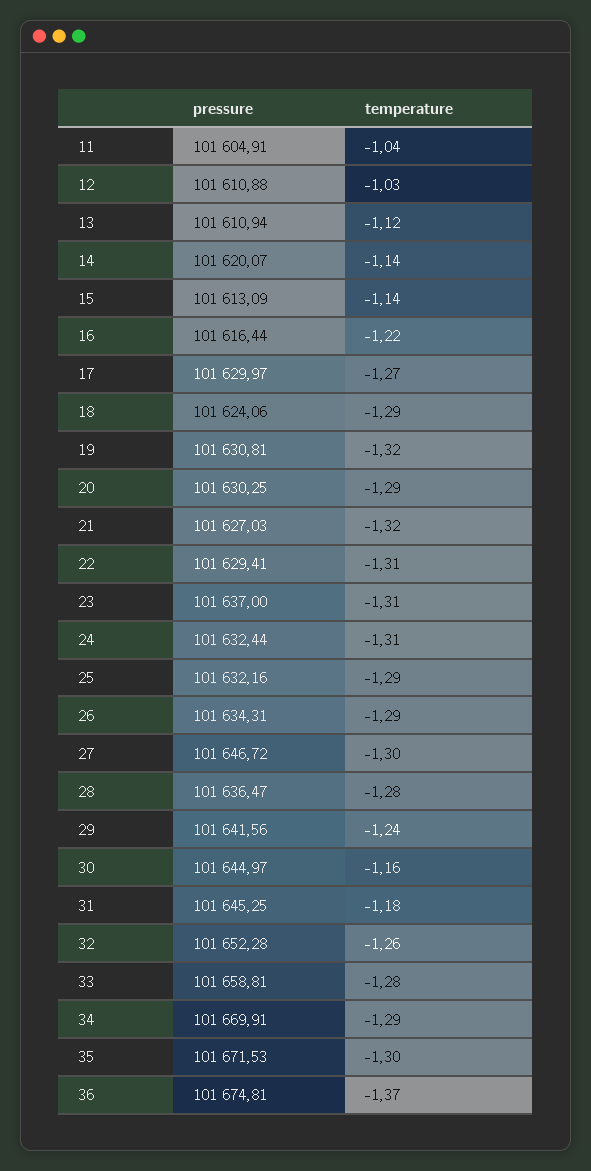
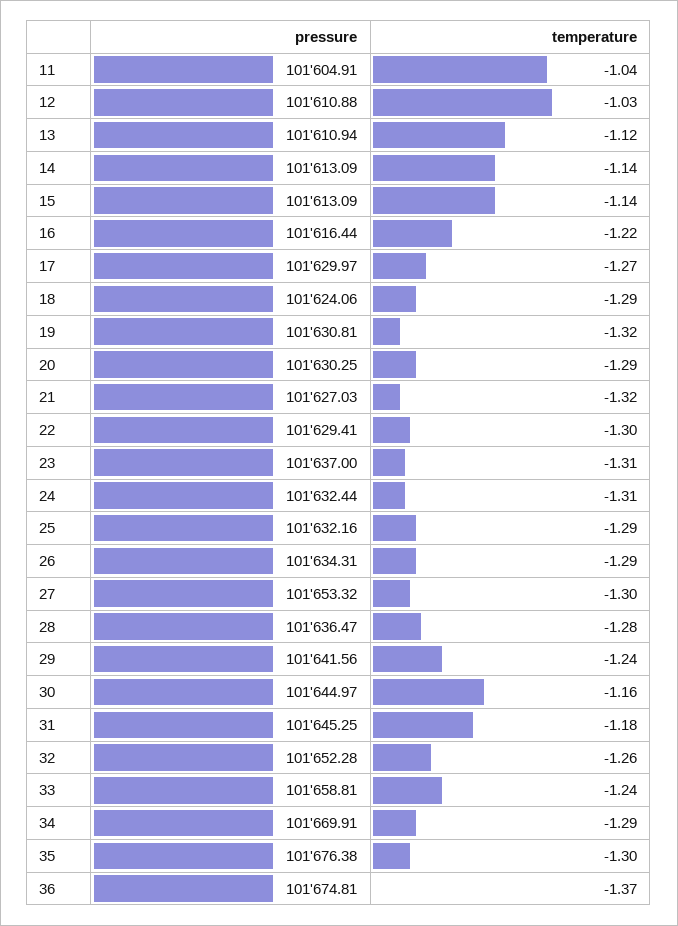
  {
    "pressure": {
      "11": 101604.91,
      "12": 101610.88,
      "13": 101610.94,
-     "14": 101620.07,
+     "14": 101613.09,
      "15": 101613.09,
      "16": 101616.44,
      "17": 101629.97,
      "18": 101624.06,
      "19": 101630.81,
      "20": 101630.25,
      "21": 101627.03,
      "22": 101629.41,
      "23": 101637,
      "24": 101632.44,
      "25": 101632.16,
      "26": 101634.31,
-     "27": 101646.72,
+     "27": 101653.32,
      "28": 101636.47,
      "29": 101641.56,
      "30": 101644.97,
      "31": 101645.25,
      "32": 101652.28,
      "33": 101658.81,
      "34": 101669.91,
-     "35": 101671.53,
+     "35": 101676.38,
      "36": 101674.81
    },
    "temperature": {
      "11": -1.04,
      "12": -1.03,
      "13": -1.12,
      "14": -1.14,
      "15": -1.14,
      "16": -1.22,
      "17": -1.27,
      "18": -1.29,
      "19": -1.32,
      "20": -1.29,
      "21": -1.32,
-     "22": -1.31,
+     "22": -1.3,
      "23": -1.31,
      "24": -1.31,
      "25": -1.29,
      "26": -1.29,
      "27": -1.3,
      "28": -1.28,
      "29": -1.24,
      "30": -1.16,
      "31": -1.18,
      "32": -1.26,
-     "33": -1.28,
+     "33": -1.24,
      "34": -1.29,
      "35": -1.3,
      "36": -1.37
    }
  }

